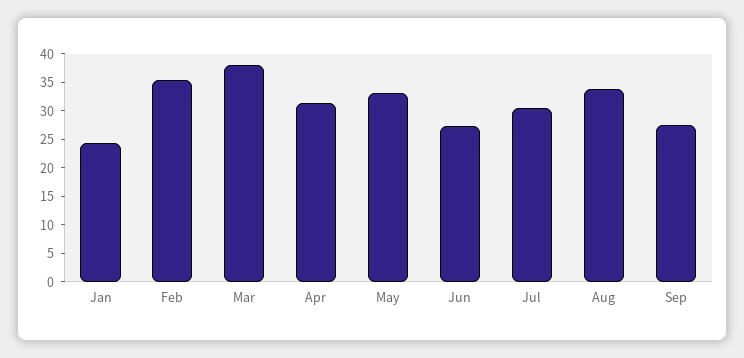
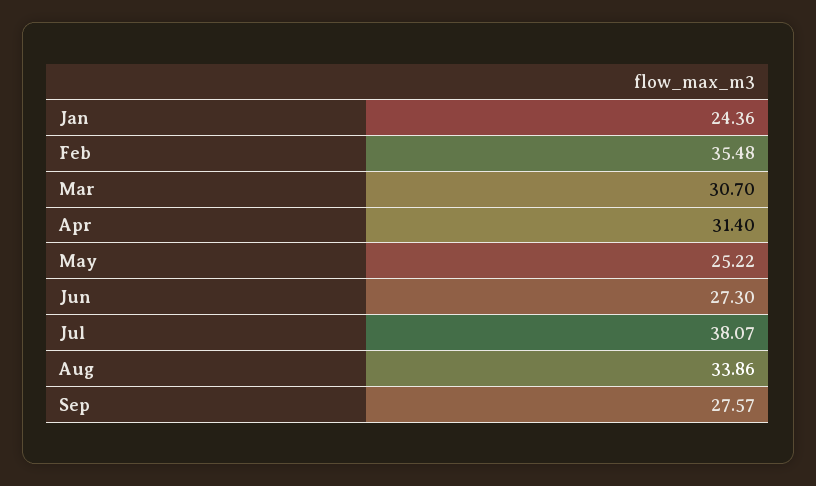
  {
    "Jan": 24.36,
    "Feb": 35.48,
-   "Mar": 37.5,
+   "Mar": 30.7,
    "Apr": 31.4,
-   "May": 32.5,
+   "May": 25.22,
    "Jun": 27.3,
-   "Jul": 30,
+   "Jul": 38.07,
    "Aug": 33.86,
    "Sep": 27.57
  }

